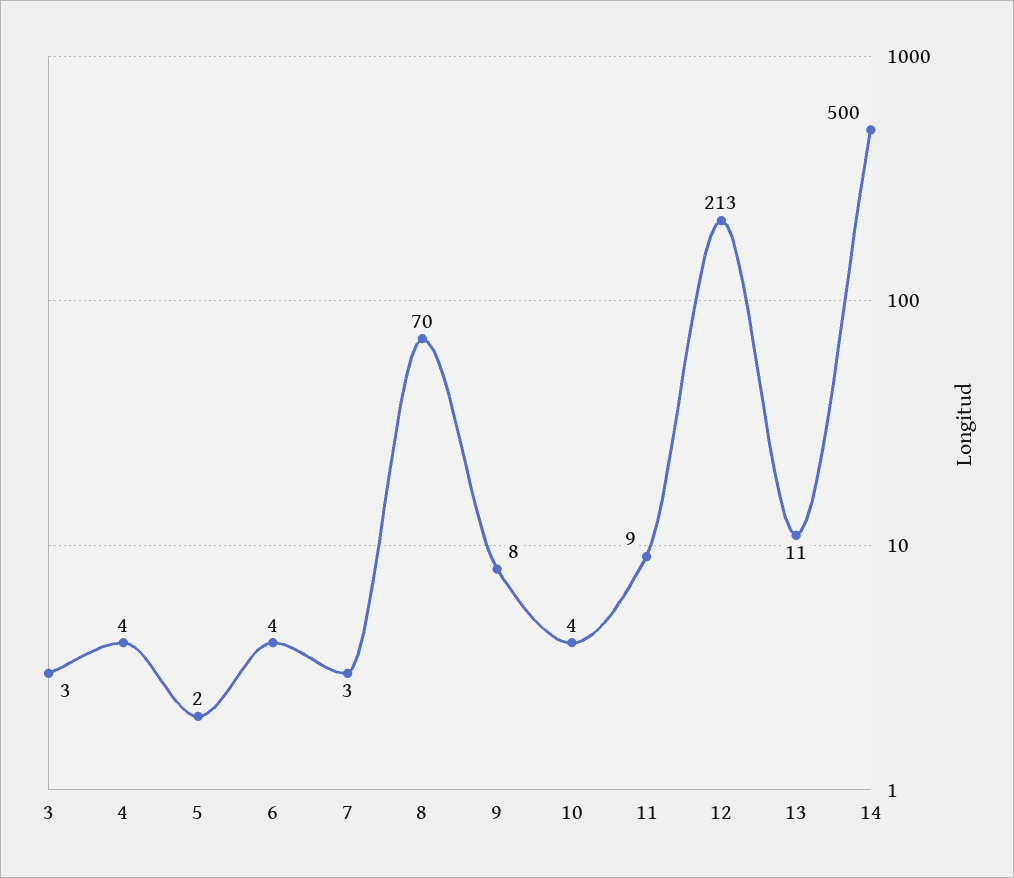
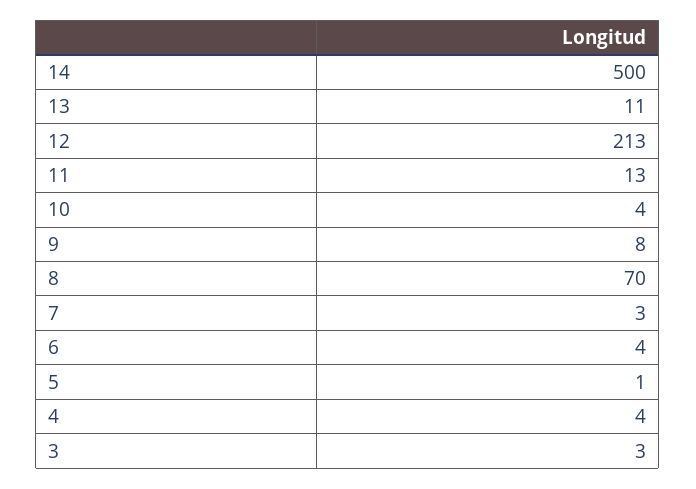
  {
    "3": 3,
    "4": 4,
-   "5": 2,
+   "5": 1,
    "6": 4,
    "7": 3,
    "8": 70,
    "9": 8,
    "10": 4,
-   "11": 9,
+   "11": 13,
    "12": 213,
    "13": 11,
    "14": 500
  }

